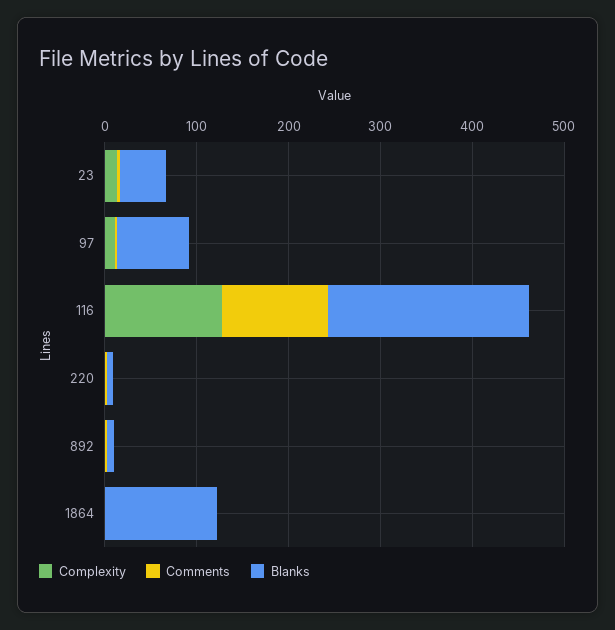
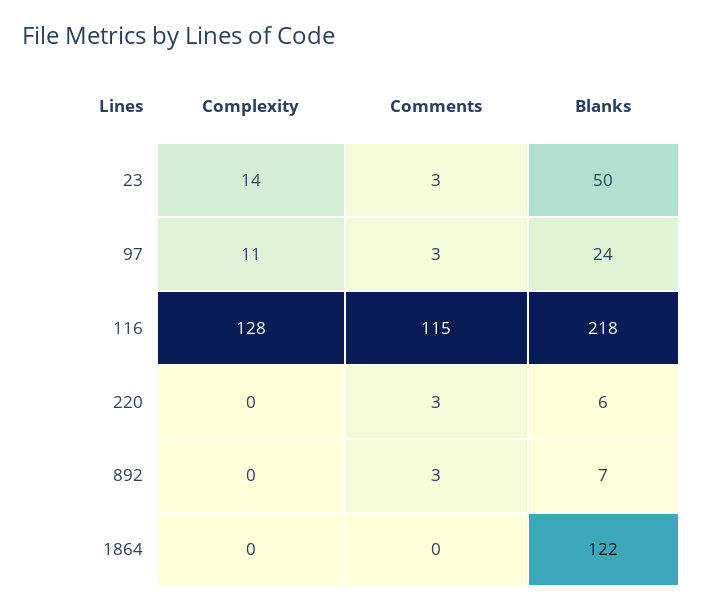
  {
    "Complexity": {
      "23": 14,
      "97": 11,
      "116": 128,
      "220": 0,
      "892": 0,
      "1864": 0
    },
    "Comments": {
      "23": 3,
      "97": 3,
      "116": 115,
      "220": 3,
      "892": 3,
      "1864": 0
    },
    "Blanks": {
      "23": 50,
-     "97": 80,
+     "97": 24,
      "116": 218,
      "220": 6,
      "892": 7,
      "1864": 122
    }
  }

